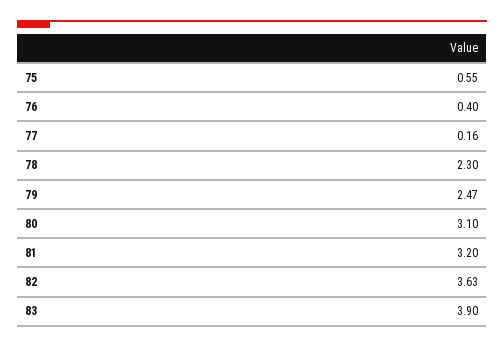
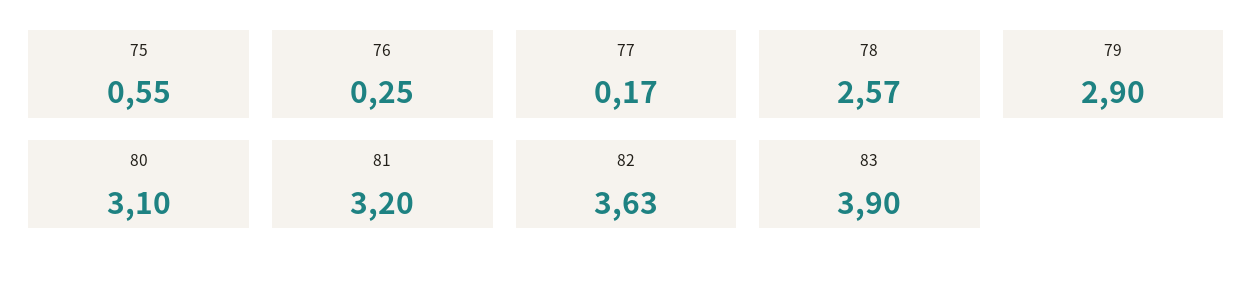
  {
    "75": 0.55,
-   "76": 0.4,
+   "76": 0.25,
-   "77": 0.16,
+   "77": 0.17,
-   "78": 2.3,
+   "78": 2.57,
-   "79": 2.47,
+   "79": 2.9,
    "80": 3.1,
    "81": 3.2,
    "82": 3.63,
    "83": 3.9
  }

